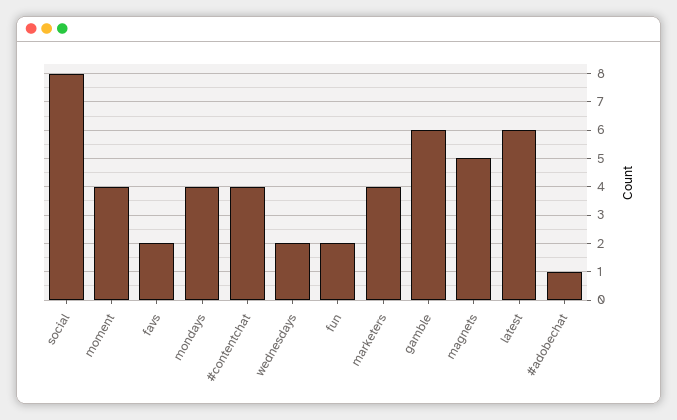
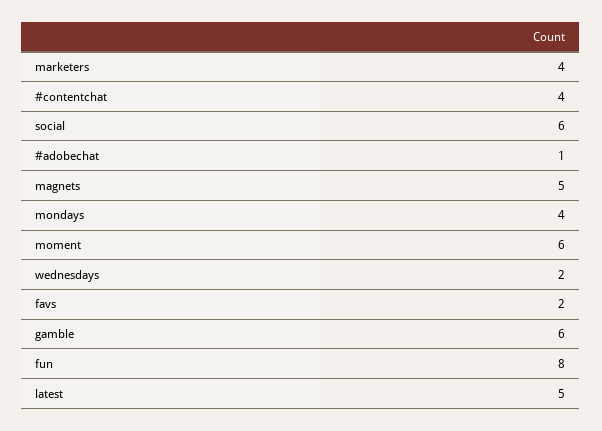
  {
-   "social": 8,
+   "social": 6,
-   "moment": 4,
+   "moment": 6,
    "favs": 2,
    "mondays": 4,
    "#contentchat": 4,
    "wednesdays": 2,
-   "fun": 2,
+   "fun": 8,
    "marketers": 4,
    "gamble": 6,
    "magnets": 5,
-   "latest": 6,
+   "latest": 5,
    "#adobechat": 1
  }

